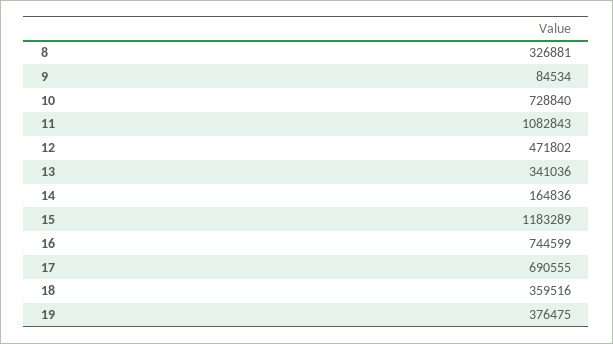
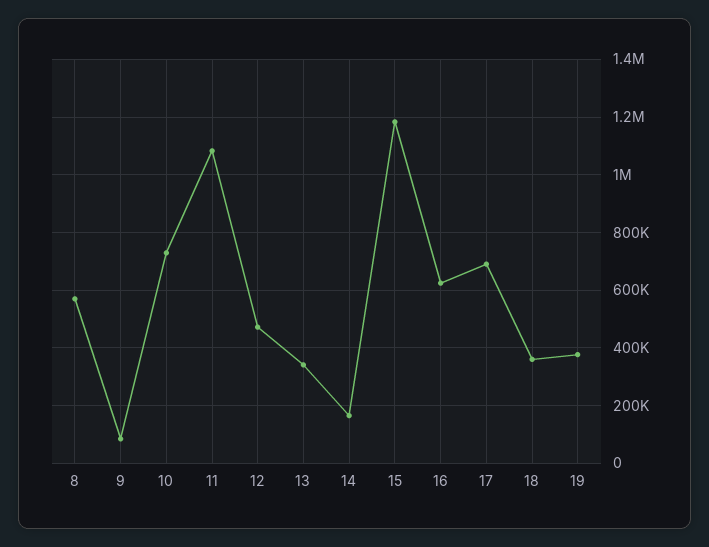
  {
-   "8": 326881,
+   "8": 575000,
    "9": 84534,
    "10": 728840,
    "11": 1082843,
    "12": 471802,
    "13": 341036,
    "14": 164836,
    "15": 1183289,
-   "16": 744599,
+   "16": 625000,
    "17": 690555,
    "18": 359516,
    "19": 376475
  }

